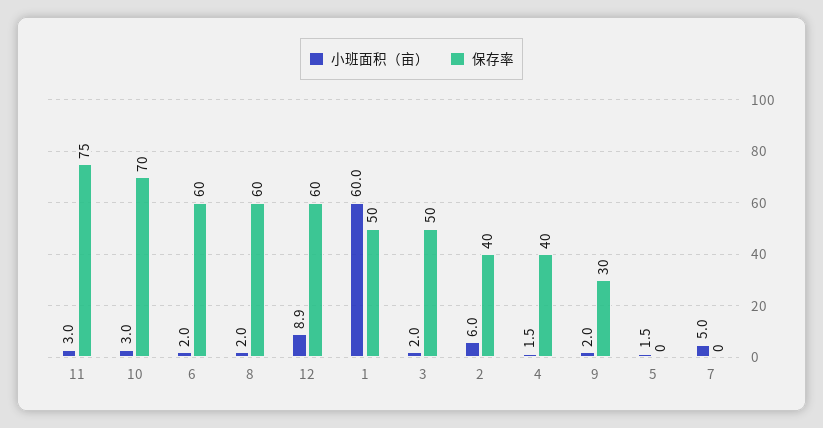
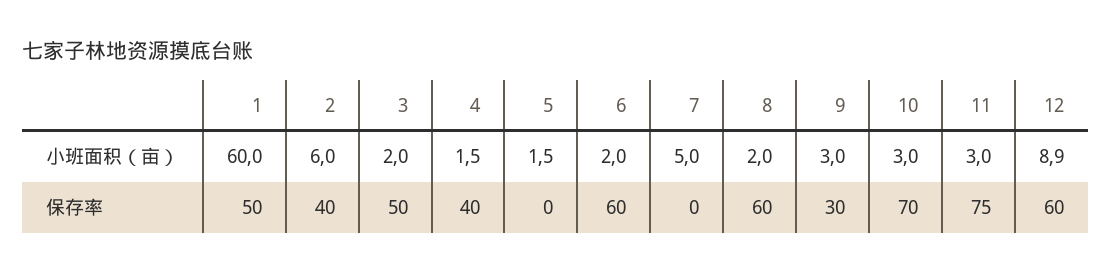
  {
    "小班面积（亩）": {
      "11": 3,
      "10": 3,
      "6": 2,
      "8": 2,
      "12": 8.9,
      "1": 60,
      "3": 2,
      "2": 6,
      "4": 1.5,
-     "9": 2,
+     "9": 3,
      "5": 1.5,
      "7": 5
    },
    "保存率": {
      "11": 75,
      "10": 70,
      "6": 60,
      "8": 60,
      "12": 60,
      "1": 50,
      "3": 50,
      "2": 40,
      "4": 40,
      "9": 30,
      "5": 0,
      "7": 0
    }
  }

